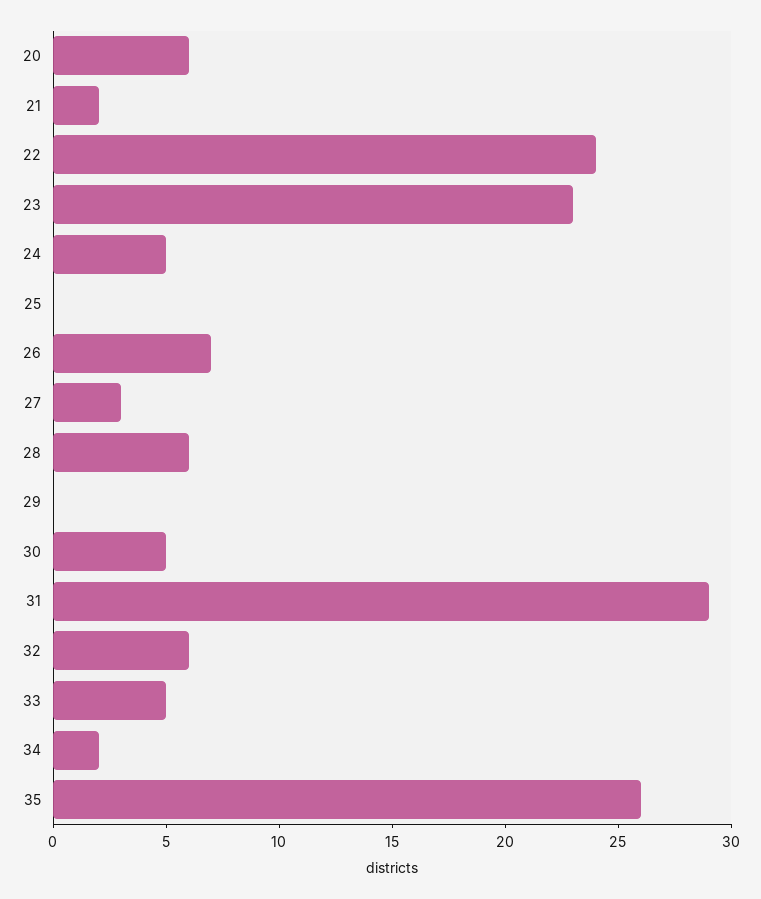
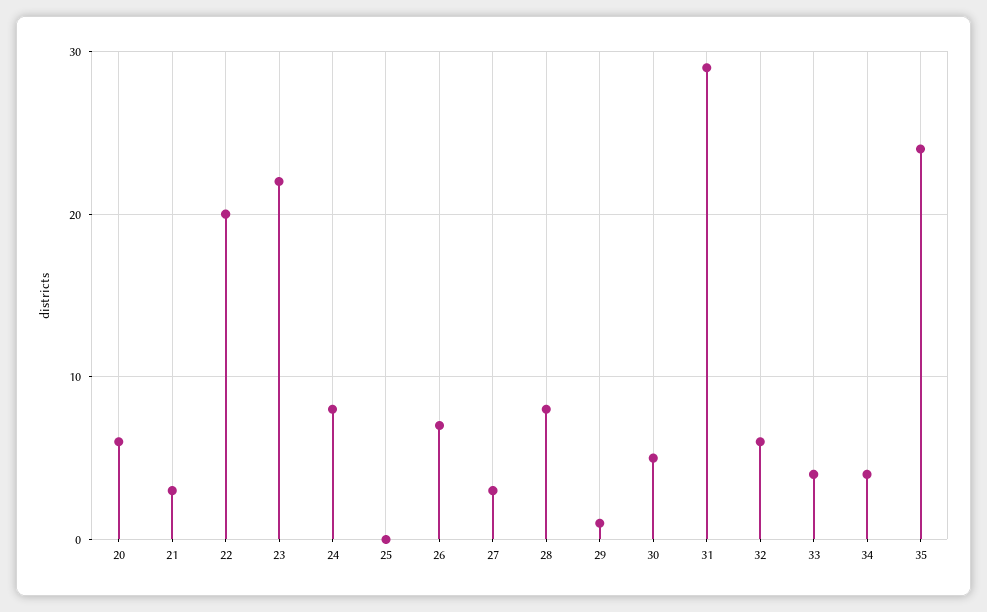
  {
    "20": 6,
-   "21": 2,
+   "21": 3,
-   "22": 24,
+   "22": 20,
-   "23": 23,
+   "23": 22,
-   "24": 5,
+   "24": 8,
    "25": 0,
    "26": 7,
    "27": 3,
-   "28": 6,
+   "28": 8,
-   "29": 0,
+   "29": 1,
    "30": 5,
    "31": 29,
    "32": 6,
-   "33": 5,
+   "33": 4,
-   "34": 2,
+   "34": 4,
-   "35": 26
+   "35": 24
  }

